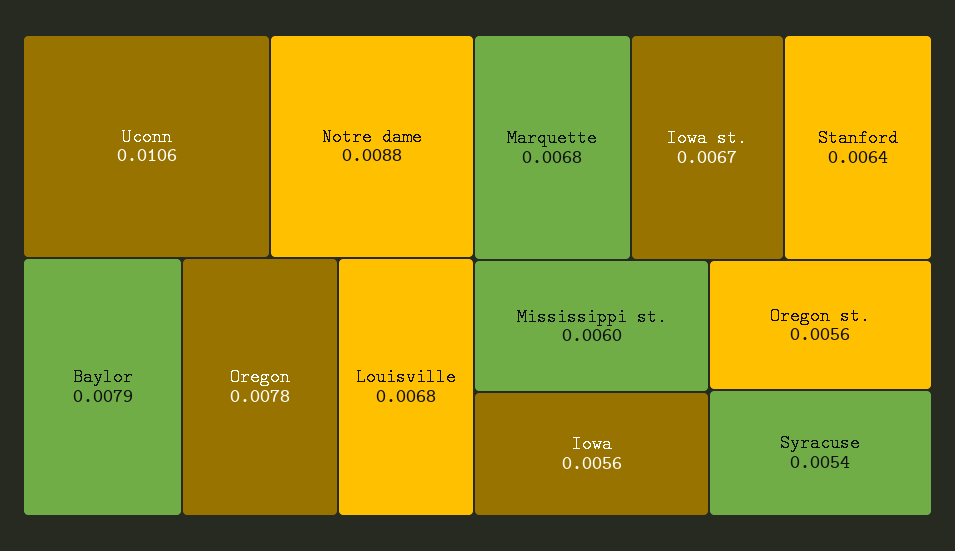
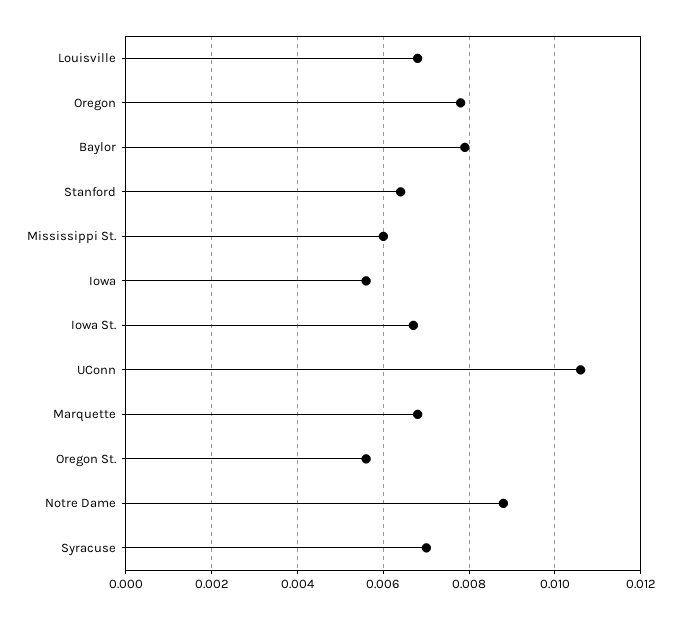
  {
    "Uconn": 0.0106,
    "Notre dame": 0.0088,
    "Baylor": 0.0079,
    "Oregon": 0.0078,
    "Louisville": 0.0068,
    "Marquette": 0.0068,
    "Iowa st.": 0.0067,
    "Stanford": 0.0064,
    "Mississippi st.": 0.006,
    "Iowa": 0.0056,
    "Oregon st.": 0.0056,
-   "Syracuse": 0.0054
+   "Syracuse": 0.007
  }

